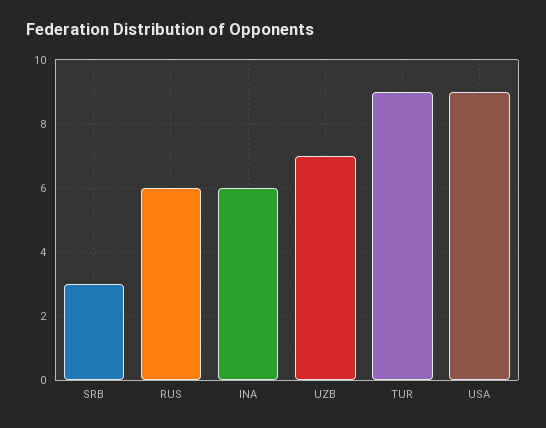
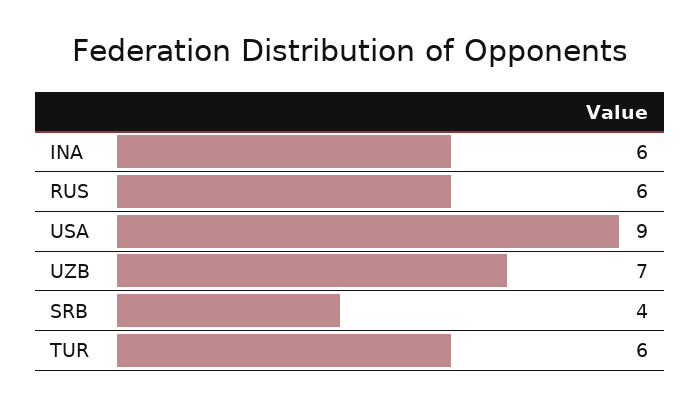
  {
-   "SRB": 3,
+   "SRB": 4,
    "RUS": 6,
    "INA": 6,
    "UZB": 7,
-   "TUR": 9,
+   "TUR": 6,
    "USA": 9
  }

